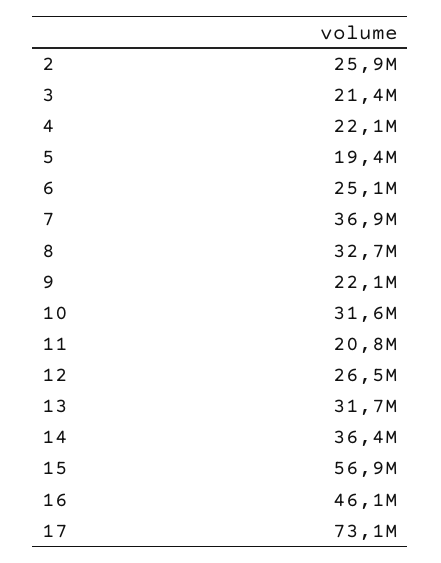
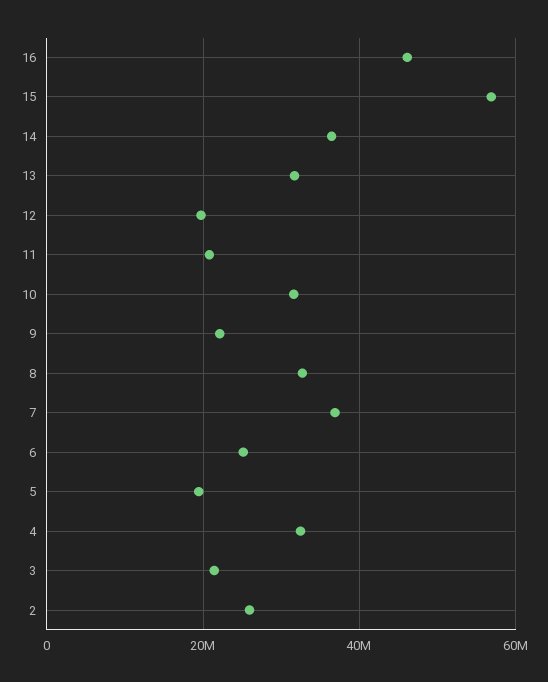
  {
    "2": 25900000,
    "3": 21400000,
-   "4": 22100000,
+   "4": 32000000,
    "5": 19400000,
    "6": 25100000,
    "7": 36900000,
    "8": 32700000,
    "9": 22100000,
    "10": 31600000,
    "11": 20800000,
-   "12": 26500000,
+   "12": 20000000,
    "13": 31700000,
    "14": 36400000,
    "15": 56900000,
-   "16": 46100000,
+   "16": 46100000
-   "17": 73100000
  }

